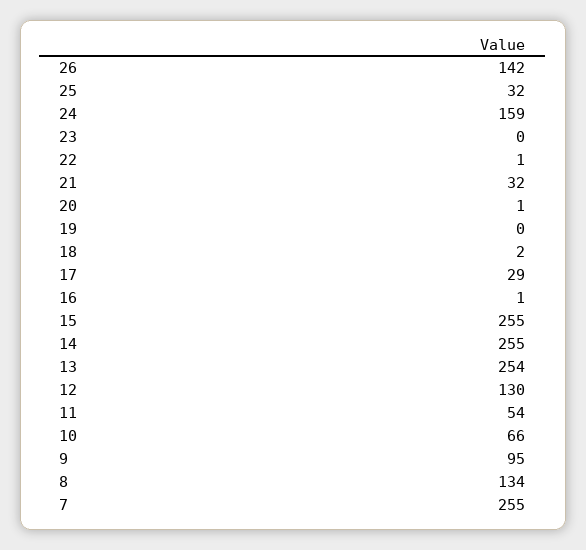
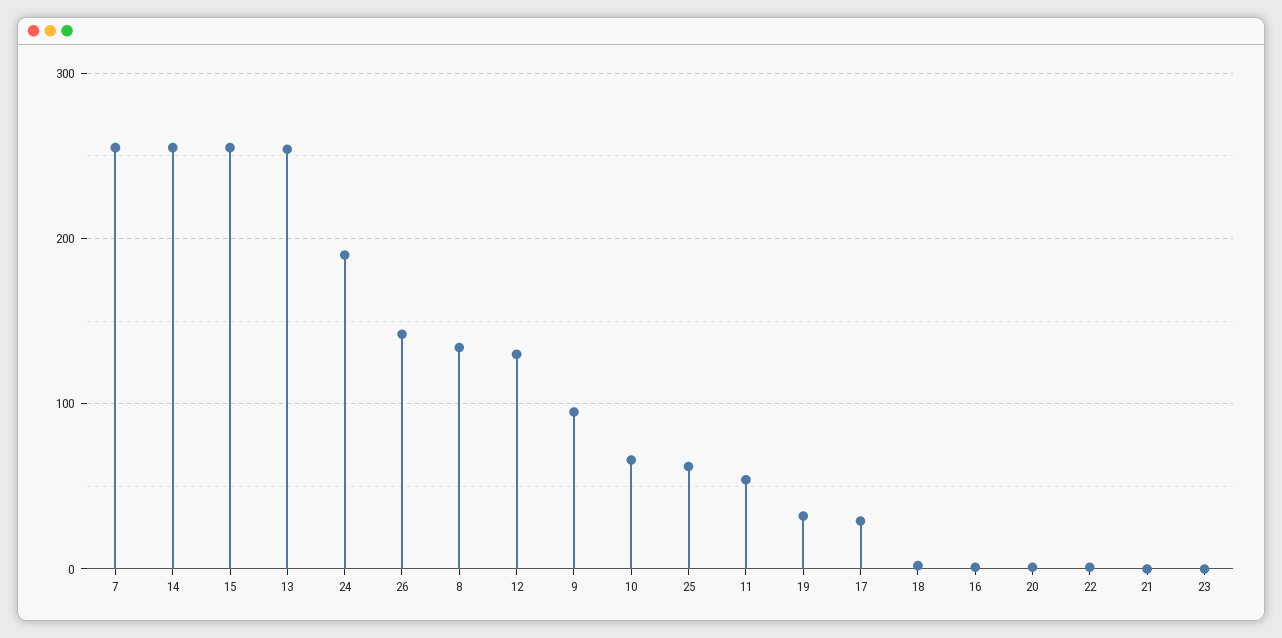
  {
    "26": 142,
-   "25": 32,
+   "25": 60,
-   "24": 159,
+   "24": 190,
    "23": 0,
    "22": 1,
-   "21": 32,
+   "21": 0,
    "20": 1,
-   "19": 0,
+   "19": 30,
    "18": 2,
    "17": 29,
    "16": 1,
    "15": 255,
    "14": 255,
    "13": 254,
    "12": 130,
    "11": 54,
    "10": 66,
    "9": 95,
    "8": 134,
    "7": 255
  }

